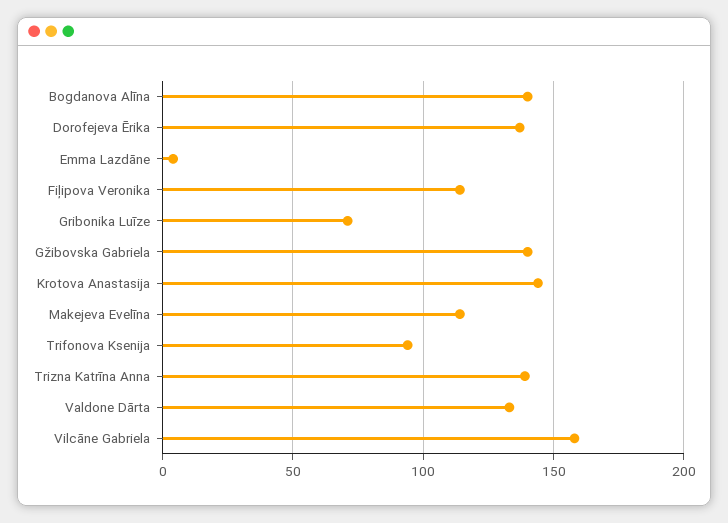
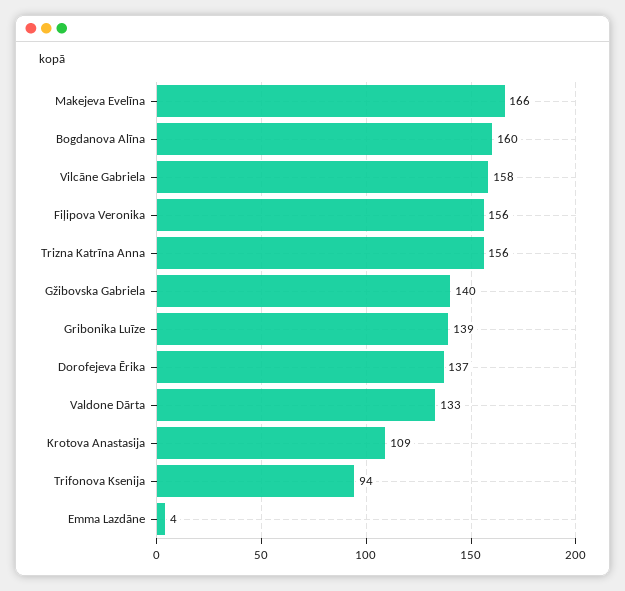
  {
-   "Bogdanova Alīna": 140,
+   "Bogdanova Alīna": 160,
    "Dorofejeva Ērika": 137,
    "Emma Lazdāne": 4,
-   "Fiļipova Veronika": 115,
+   "Fiļipova Veronika": 156,
-   "Gribonika Luīze": 70,
+   "Gribonika Luīze": 139,
    "Gžibovska Gabriela": 140,
-   "Krotova Anastasija": 145,
+   "Krotova Anastasija": 109,
-   "Makejeva Evelīna": 115,
+   "Makejeva Evelīna": 166,
    "Trifonova Ksenija": 94,
-   "Trizna Katrīna Anna": 140,
+   "Trizna Katrīna Anna": 156,
    "Valdone Dārta": 133,
    "Vilcāne Gabriela": 158
  }

